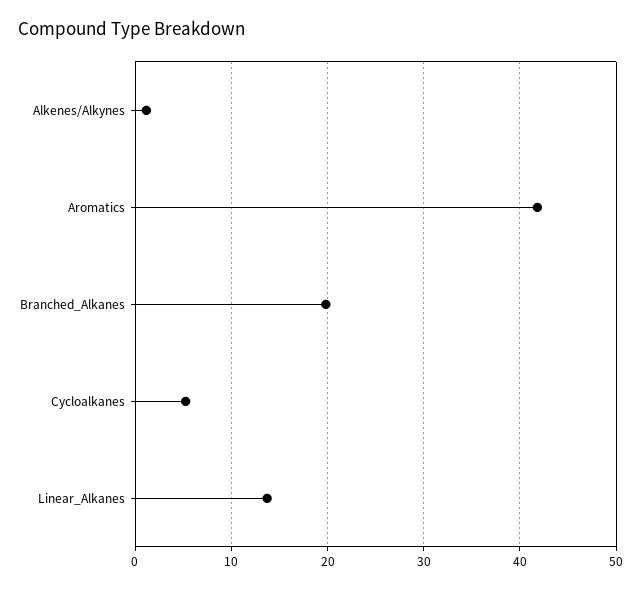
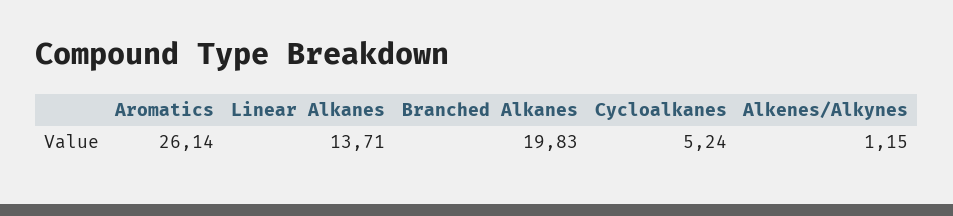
  {
    "Alkenes/Alkynes": 1.15,
-   "Aromatics": 42,
+   "Aromatics": 26.14,
    "Branched_Alkanes": 19.83,
    "Cycloalkanes": 5.24,
    "Linear_Alkanes": 13.71
  }

